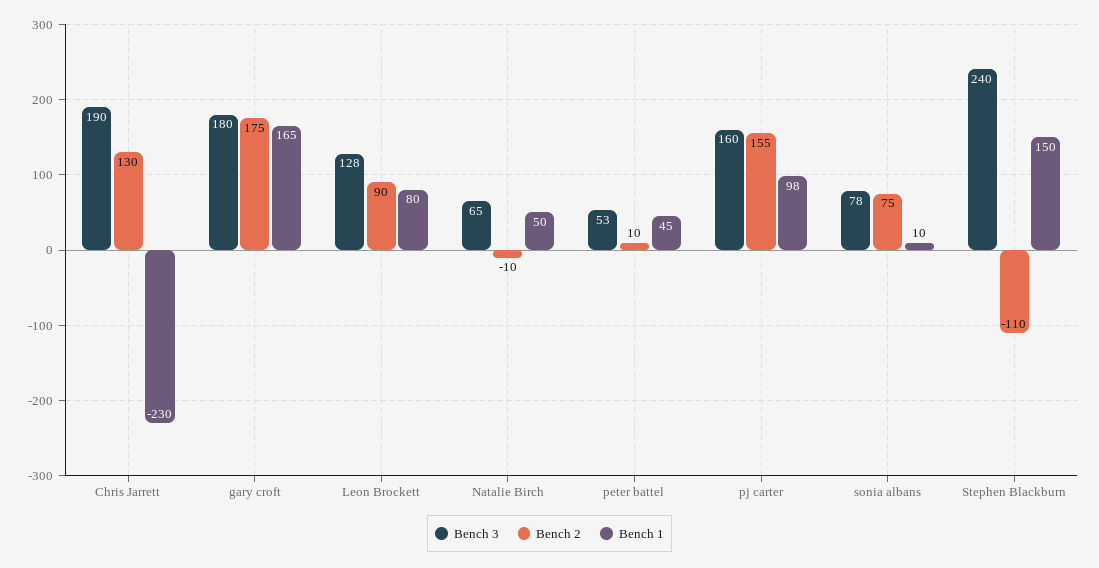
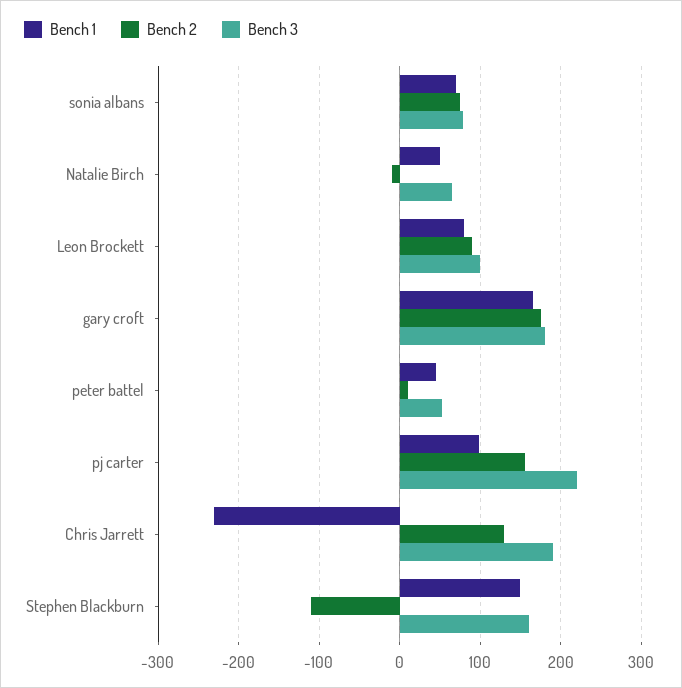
  {
    "Bench 3": {
      "Chris Jarrett": 190,
      "gary croft": 180,
-     "Leon Brockett": 128,
+     "Leon Brockett": 100,
      "Natalie Birch": 65,
      "peter battel": 53,
-     "pj carter": 160,
+     "pj carter": 220,
      "sonia albans": 78,
-     "Stephen Blackburn": 240
+     "Stephen Blackburn": 160
    },
    "Bench 2": {
      "Chris Jarrett": 130,
      "gary croft": 175,
      "Leon Brockett": 90,
      "Natalie Birch": -10,
      "peter battel": 10,
      "pj carter": 155,
      "sonia albans": 75,
      "Stephen Blackburn": -110
    },
    "Bench 1": {
      "Chris Jarrett": -230,
      "gary croft": 165,
      "Leon Brockett": 80,
      "Natalie Birch": 50,
      "peter battel": 45,
      "pj carter": 98,
-     "sonia albans": 10,
+     "sonia albans": 70,
      "Stephen Blackburn": 150
    }
  }

